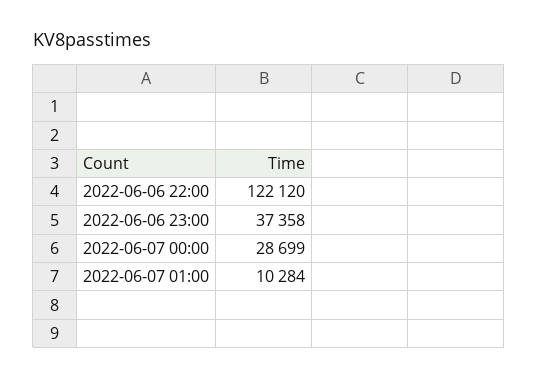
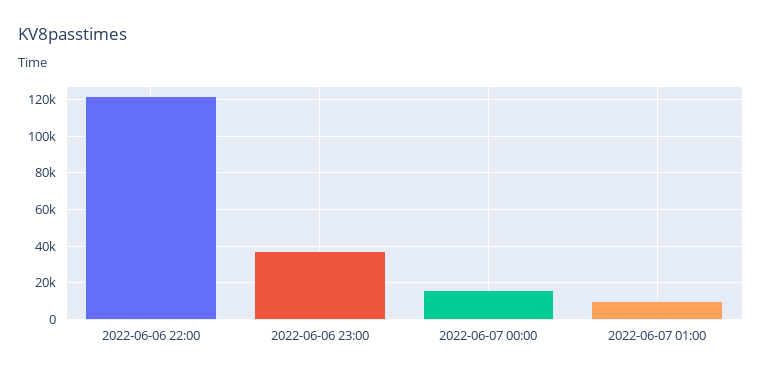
  {
    "2022-06-06 22:00": 122120,
    "2022-06-06 23:00": 37358,
-   "2022-06-07 00:00": 28699,
+   "2022-06-07 00:00": 15000,
    "2022-06-07 01:00": 10284
  }

